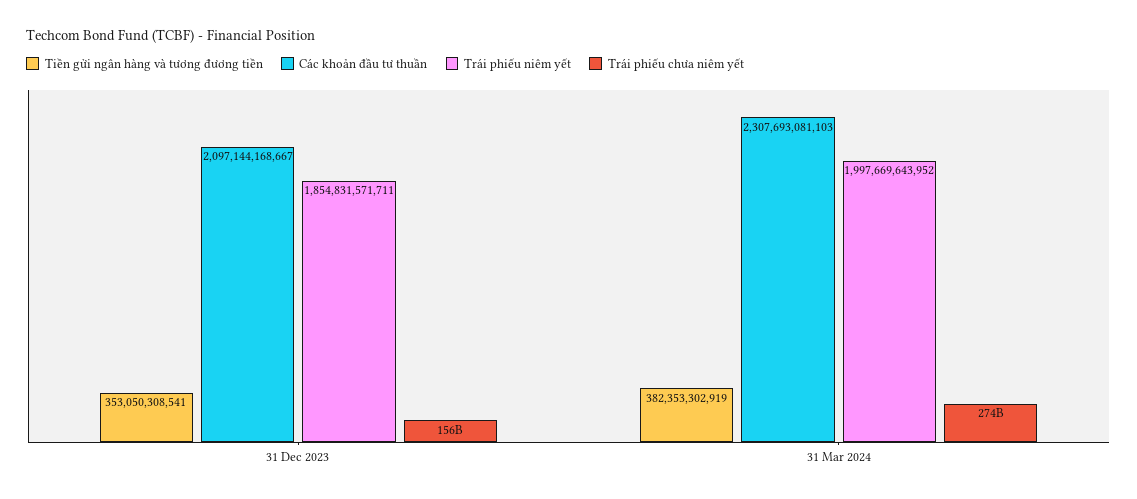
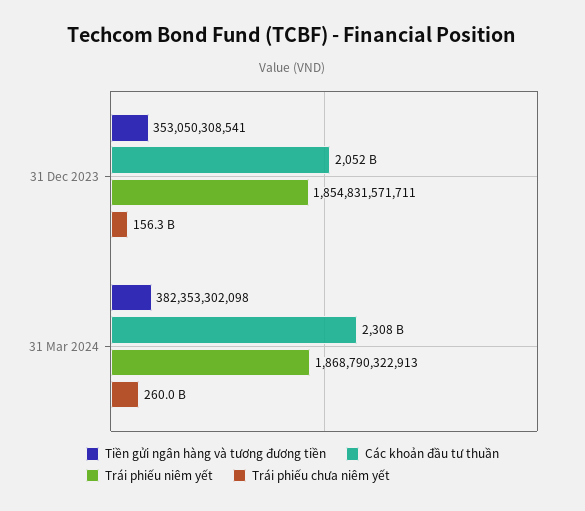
  {
    "Tiền gửi ngân hàng và tương đương tiền": {
      "31 Dec 2023": 353050308541,
-     "31 Mar 2024": 382353302919
+     "31 Mar 2024": 382353302098
    },
    "Các khoản đầu tư thuần": {
-     "31 Dec 2023": 2097144168667,
+     "31 Dec 2023": 2052000000000,
      "31 Mar 2024": 2307693081103
    },
    "Trái phiếu niêm yết": {
      "31 Dec 2023": 1854831571711,
-     "31 Mar 2024": 1997669643952
+     "31 Mar 2024": 1868790322913
    },
    "Trái phiếu chưa niêm yết": {
      "31 Dec 2023": 156300000000,
-     "31 Mar 2024": 274000000000
+     "31 Mar 2024": 260000000000
    }
  }

